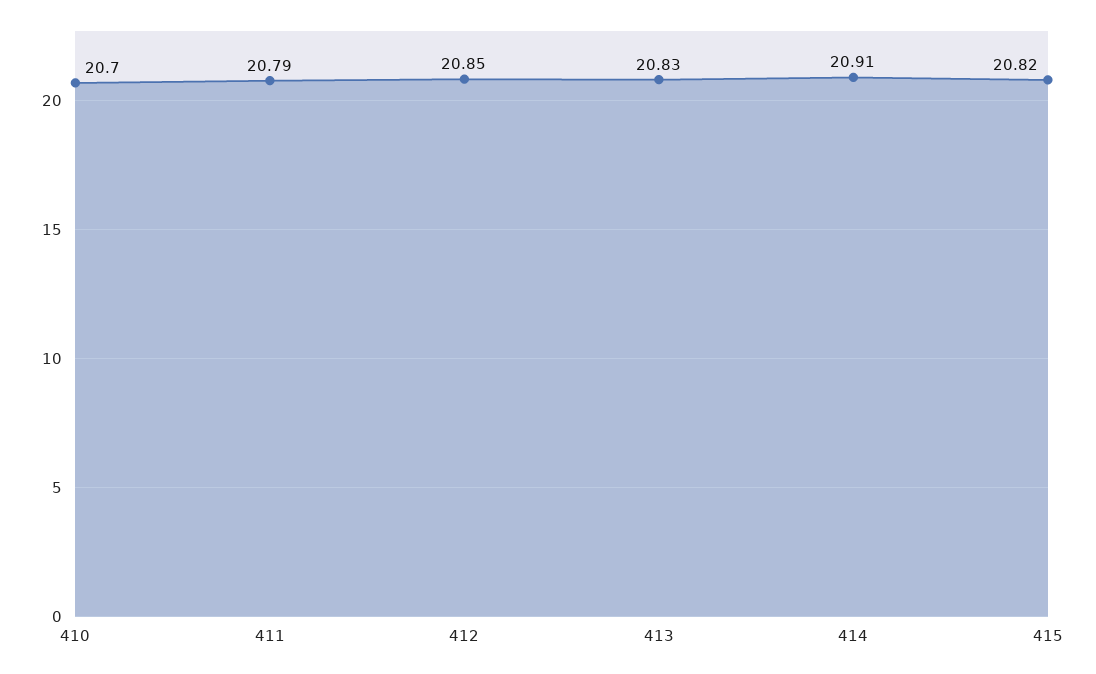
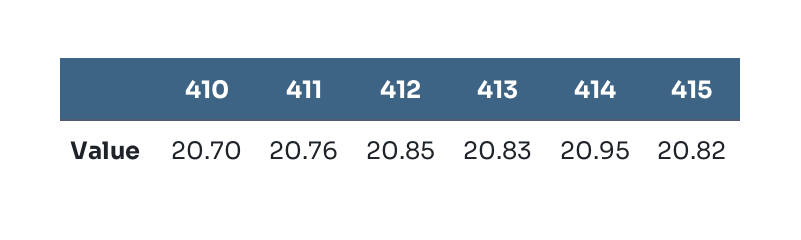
  {
    "410": 20.7,
-   "411": 20.79,
+   "411": 20.76,
    "412": 20.85,
    "413": 20.83,
-   "414": 20.91,
+   "414": 20.95,
    "415": 20.82
  }

